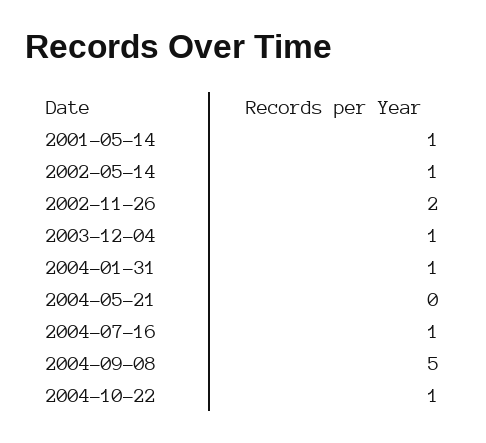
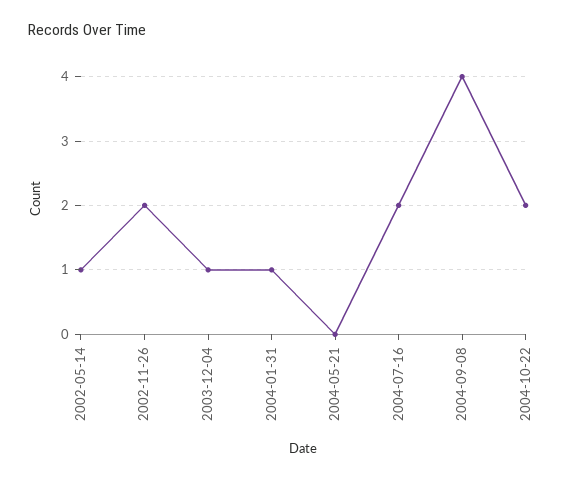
  {
-   "2001-05-14": 1,
    "2002-05-14": 1,
    "2002-11-26": 2,
    "2003-12-04": 1,
    "2004-01-31": 1,
    "2004-05-21": 0,
-   "2004-07-16": 1,
+   "2004-07-16": 2,
-   "2004-09-08": 5,
+   "2004-09-08": 4,
-   "2004-10-22": 1
+   "2004-10-22": 2
  }

